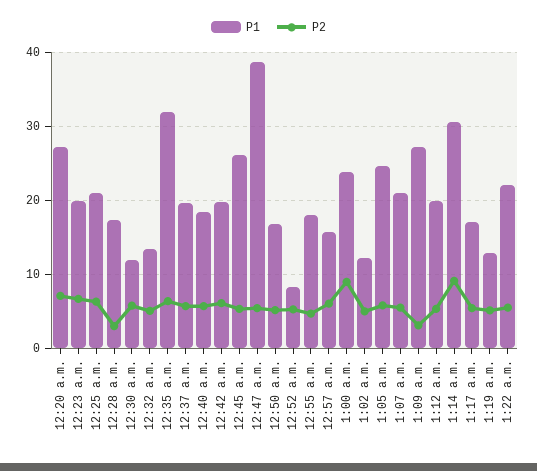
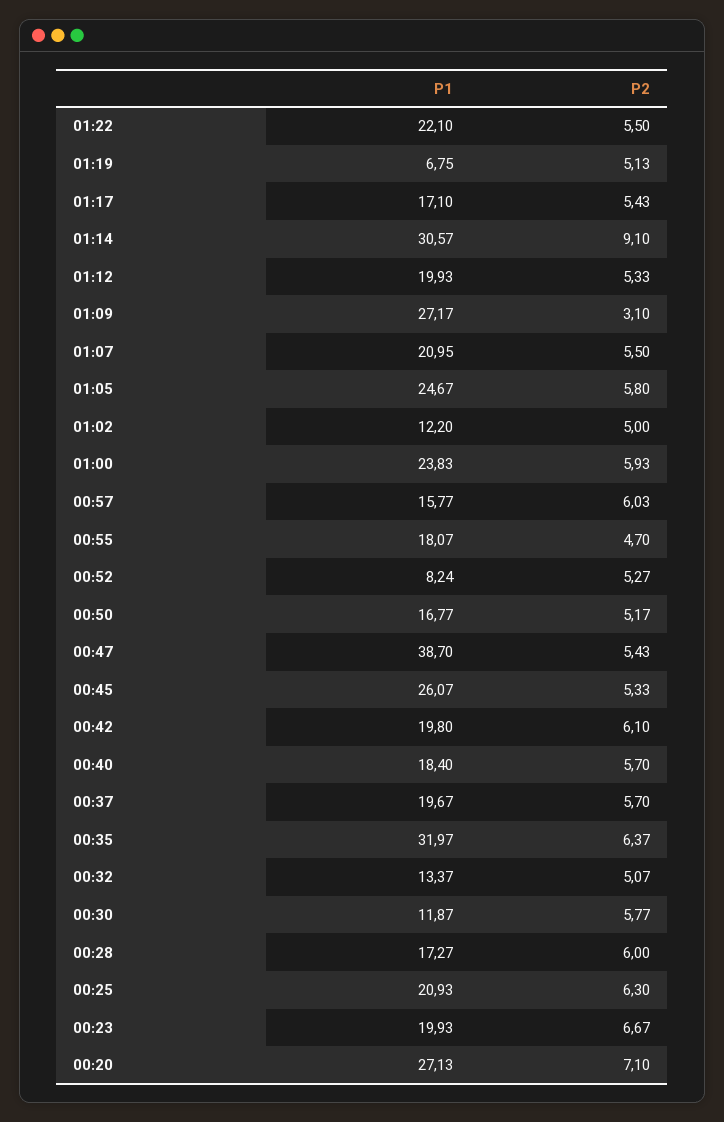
  {
    "P1": {
      "12:20 a.m.": 27.13,
      "12:23 a.m.": 19.93,
      "12:25 a.m.": 20.93,
      "12:28 a.m.": 17.27,
      "12:30 a.m.": 11.87,
      "12:32 a.m.": 13.37,
      "12:35 a.m.": 31.97,
      "12:37 a.m.": 19.67,
      "12:40 a.m.": 18.4,
      "12:42 a.m.": 19.8,
      "12:45 a.m.": 26.07,
      "12:47 a.m.": 38.7,
      "12:50 a.m.": 16.77,
      "12:52 a.m.": 8.24,
      "12:55 a.m.": 18.07,
      "12:57 a.m.": 15.77,
      "1:00 a.m.": 23.83,
      "1:02 a.m.": 12.2,
      "1:05 a.m.": 24.67,
      "1:07 a.m.": 20.95,
      "1:09 a.m.": 27.17,
      "1:12 a.m.": 19.93,
      "1:14 a.m.": 30.57,
      "1:17 a.m.": 17.1,
-     "1:19 a.m.": 13,
+     "1:19 a.m.": 6.75,
      "1:22 a.m.": 22.1
    },
    "P2": {
      "12:20 a.m.": 7.1,
      "12:23 a.m.": 6.67,
      "12:25 a.m.": 6.3,
-     "12:28 a.m.": 3,
+     "12:28 a.m.": 6,
      "12:30 a.m.": 5.77,
      "12:32 a.m.": 5.07,
      "12:35 a.m.": 6.37,
      "12:37 a.m.": 5.7,
      "12:40 a.m.": 5.7,
      "12:42 a.m.": 6.1,
      "12:45 a.m.": 5.33,
      "12:47 a.m.": 5.43,
      "12:50 a.m.": 5.17,
      "12:52 a.m.": 5.27,
      "12:55 a.m.": 4.7,
      "12:57 a.m.": 6.03,
-     "1:00 a.m.": 9,
+     "1:00 a.m.": 5.93,
      "1:02 a.m.": 5,
      "1:05 a.m.": 5.8,
      "1:07 a.m.": 5.5,
      "1:09 a.m.": 3.1,
      "1:12 a.m.": 5.33,
      "1:14 a.m.": 9.1,
      "1:17 a.m.": 5.43,
      "1:19 a.m.": 5.13,
      "1:22 a.m.": 5.5
    }
  }

